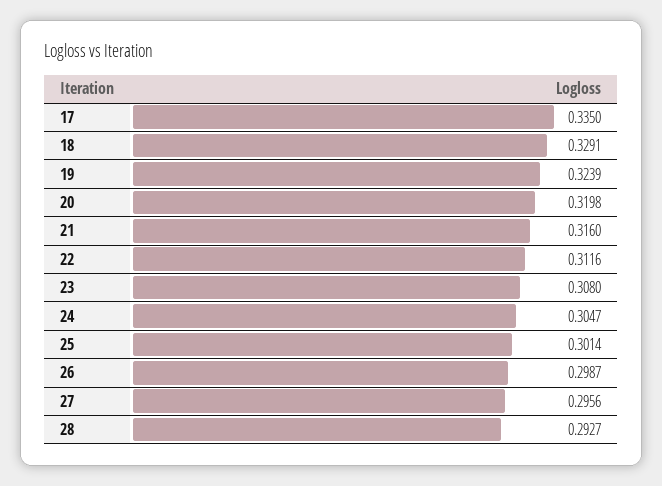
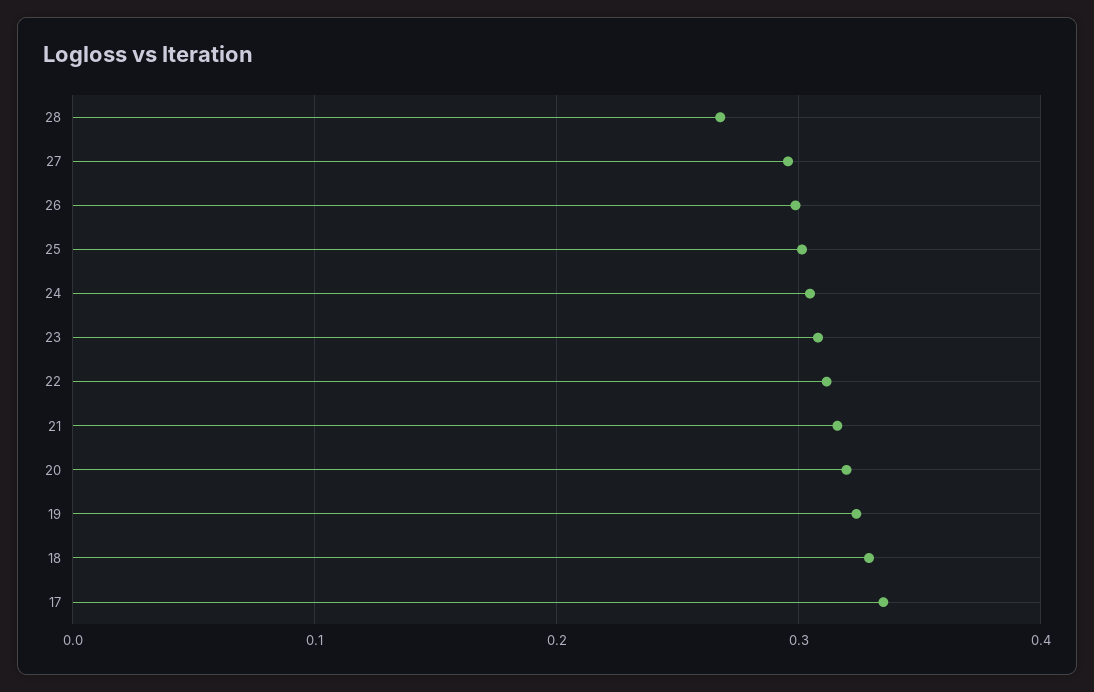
  {
    "17": 0.335,
    "18": 0.3291,
    "19": 0.3239,
    "20": 0.3198,
    "21": 0.316,
    "22": 0.3116,
    "23": 0.308,
    "24": 0.3047,
    "25": 0.3014,
    "26": 0.2987,
    "27": 0.2956,
-   "28": 0.2927
+   "28": 0.27
  }

